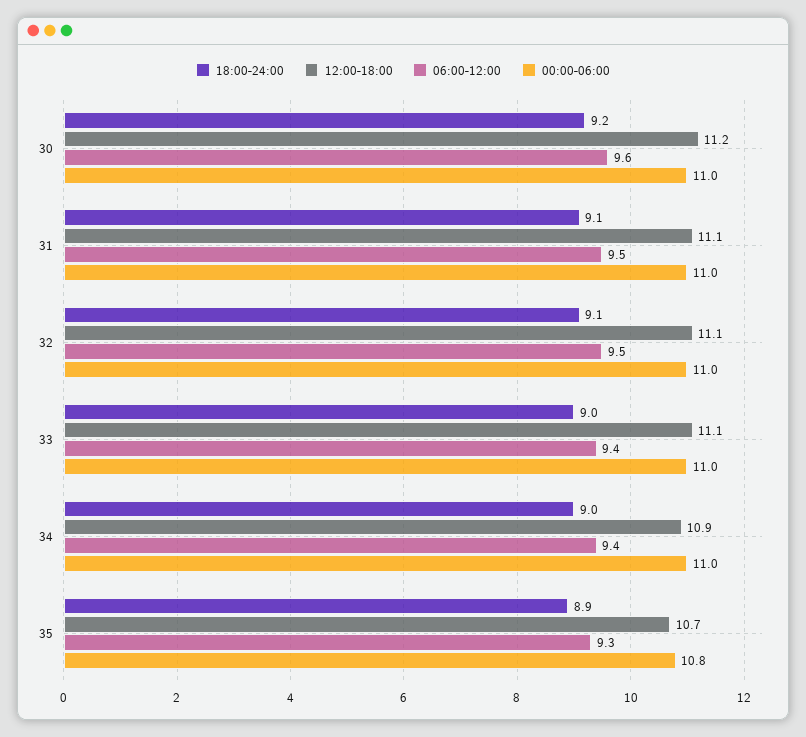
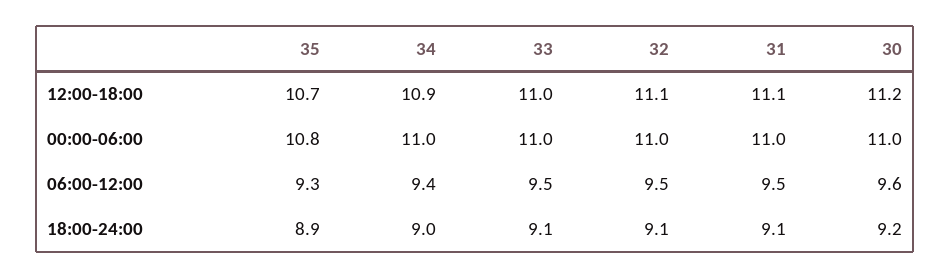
  {
    "18:00-24:00": {
      "30": 9.2,
      "31": 9.1,
      "32": 9.1,
-     "33": 9,
+     "33": 9.1,
      "34": 9,
      "35": 8.9
    },
    "12:00-18:00": {
      "30": 11.2,
      "31": 11.1,
      "32": 11.1,
-     "33": 11.1,
+     "33": 11,
      "34": 10.9,
      "35": 10.7
    },
    "06:00-12:00": {
      "30": 9.6,
      "31": 9.5,
      "32": 9.5,
-     "33": 9.4,
+     "33": 9.5,
      "34": 9.4,
      "35": 9.3
    },
    "00:00-06:00": {
      "30": 11,
      "31": 11,
      "32": 11,
      "33": 11,
      "34": 11,
      "35": 10.8
    }
  }

